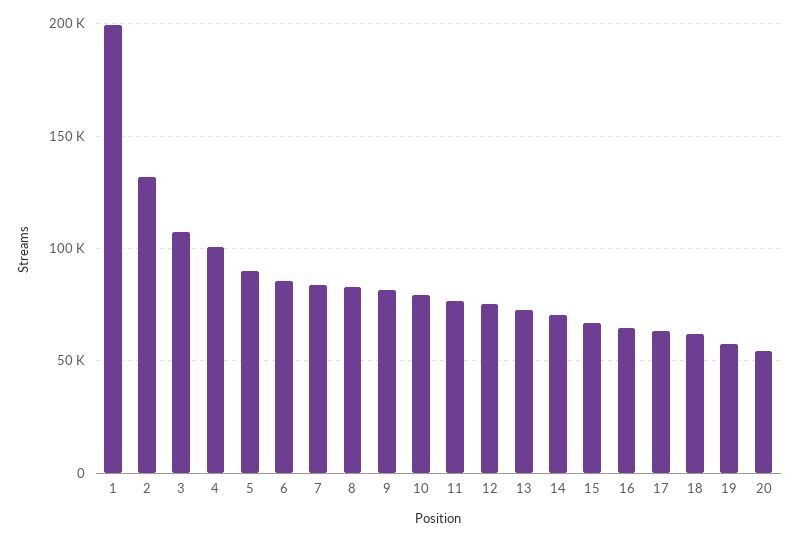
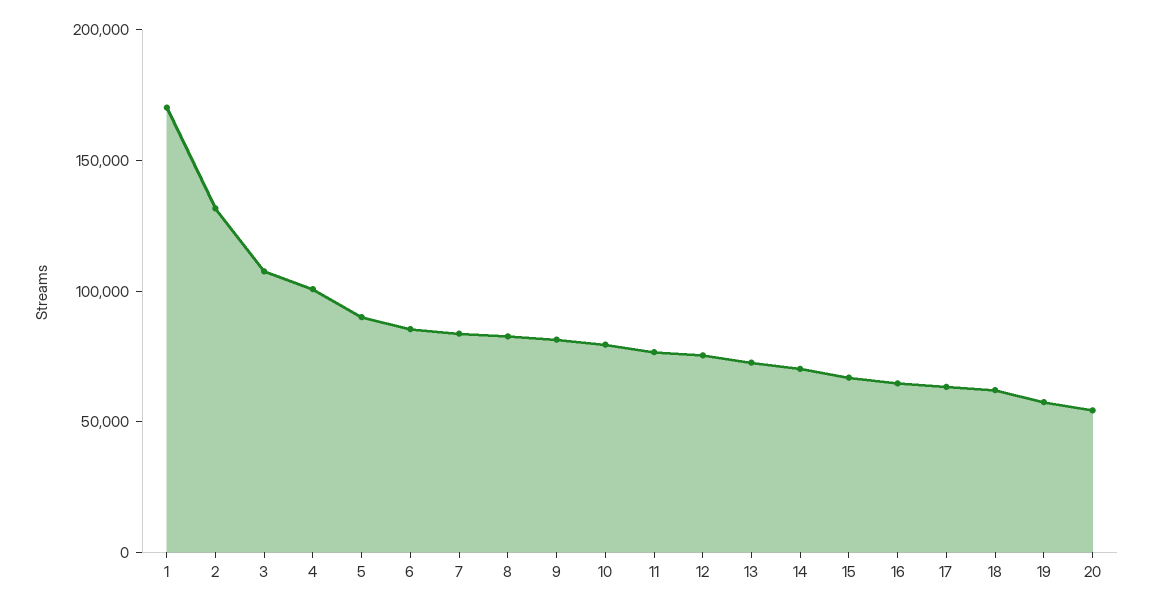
  {
-   "1": 200000,
+   "1": 170000,
    "2": 130000,
    "3": 105000,
    "4": 100000,
    "5": 90000,
    "6": 85000,
    "7": 85000,
    "8": 85000,
    "9": 80000,
    "10": 80000,
    "11": 75000,
    "12": 75000,
    "13": 75000,
    "14": 70000,
    "15": 65000,
    "16": 65000,
    "17": 65000,
    "18": 60000,
    "19": 55000,
    "20": 55000
  }

